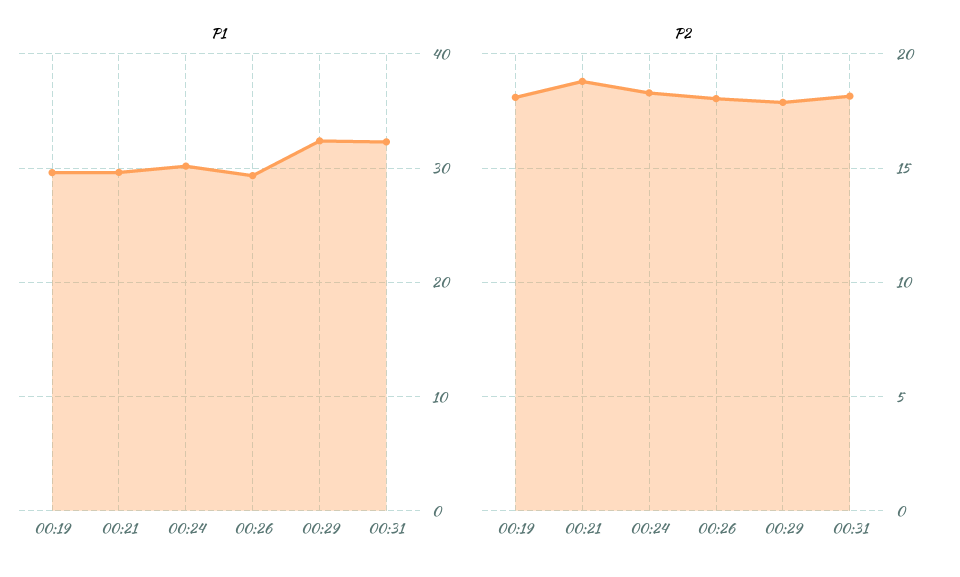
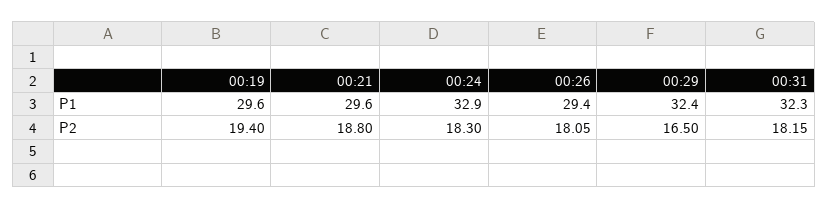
  {
    "P1": {
      "00:19": 29.6,
      "00:21": 29.6,
-     "00:24": 30,
+     "00:24": 32.9,
      "00:26": 29.4,
      "00:29": 32.4,
      "00:31": 32.3
    },
    "P2": {
-     "00:19": 18,
+     "00:19": 19.4,
      "00:21": 18.8,
      "00:24": 18.3,
      "00:26": 18.05,
-     "00:29": 18,
+     "00:29": 16.5,
      "00:31": 18.15
    }
  }

